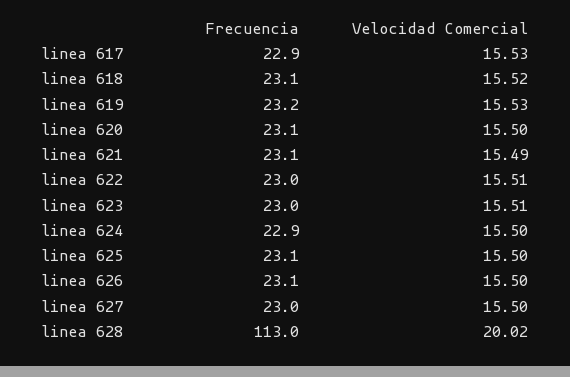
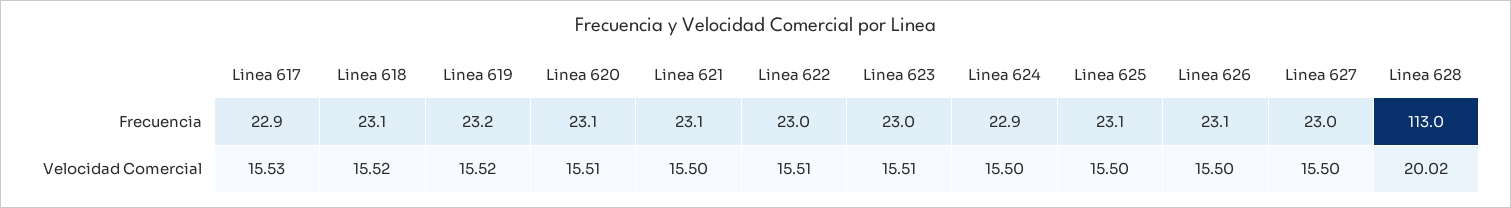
  {
    "Frecuencia": {
      "linea 617": 22.9,
      "linea 618": 23.1,
      "linea 619": 23.2,
      "linea 620": 23.1,
      "linea 621": 23.1,
      "linea 622": 23,
      "linea 623": 23,
      "linea 624": 22.9,
      "linea 625": 23.1,
      "linea 626": 23.1,
      "linea 627": 23,
      "linea 628": 113
    },
    "Velocidad Comercial": {
      "linea 617": 15.53,
      "linea 618": 15.52,
-     "linea 619": 15.53,
+     "linea 619": 15.52,
-     "linea 620": 15.5,
+     "linea 620": 15.51,
-     "linea 621": 15.49,
+     "linea 621": 15.5,
      "linea 622": 15.51,
      "linea 623": 15.51,
      "linea 624": 15.5,
      "linea 625": 15.5,
      "linea 626": 15.5,
      "linea 627": 15.5,
      "linea 628": 20.02
    }
  }

